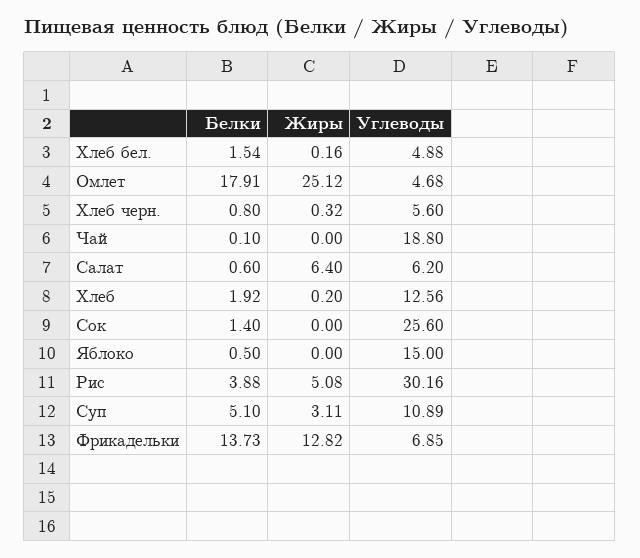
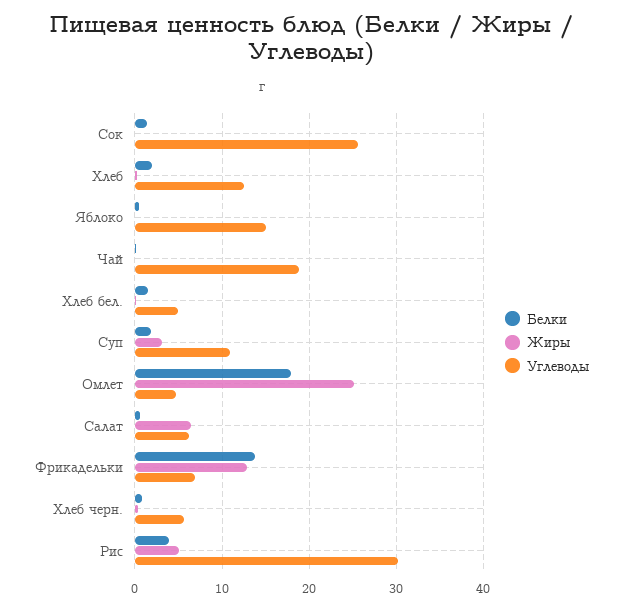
  {
    "Белки": {
      "Хлеб бел.": 1.54,
      "Омлет": 17.91,
      "Хлеб черн.": 0.8,
      "Чай": 0.1,
      "Салат": 0.6,
      "Хлеб": 1.92,
      "Сок": 1.4,
      "Яблоко": 0.5,
      "Рис": 3.88,
-     "Суп": 5.1,
+     "Суп": 2,
      "Фрикадельки": 13.73
    },
    "Жиры": {
      "Хлеб бел.": 0.16,
      "Омлет": 25.12,
      "Хлеб черн.": 0.32,
      "Чай": 0,
      "Салат": 6.4,
      "Хлеб": 0.2,
      "Сок": 0,
      "Яблоко": 0,
      "Рис": 5.08,
      "Суп": 3.11,
      "Фрикадельки": 12.82
    },
    "Углеводы": {
      "Хлеб бел.": 4.88,
      "Омлет": 4.68,
      "Хлеб черн.": 5.6,
      "Чай": 18.8,
      "Салат": 6.2,
      "Хлеб": 12.56,
      "Сок": 25.6,
      "Яблоко": 15,
      "Рис": 30.16,
      "Суп": 10.89,
      "Фрикадельки": 6.85
    }
  }

